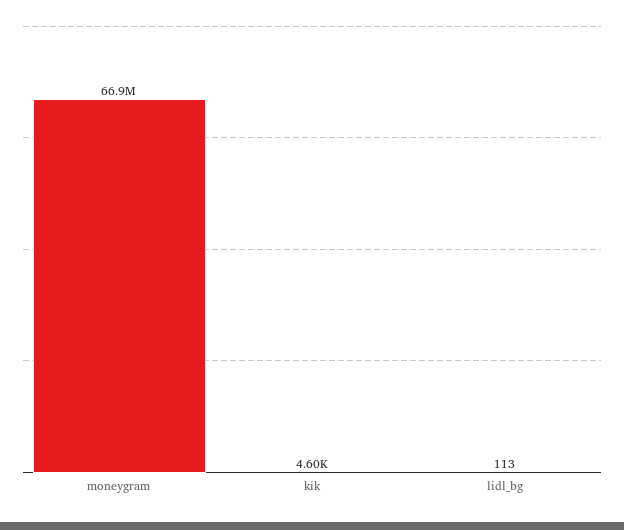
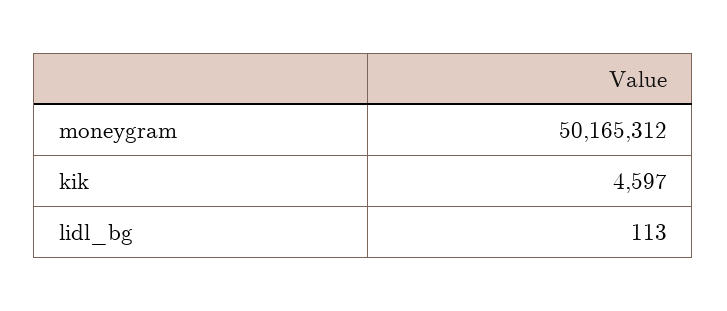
  {
-   "moneygram": 66900000,
+   "moneygram": 50165312,
    "kik": 4597,
    "lidl_bg": 113
  }

